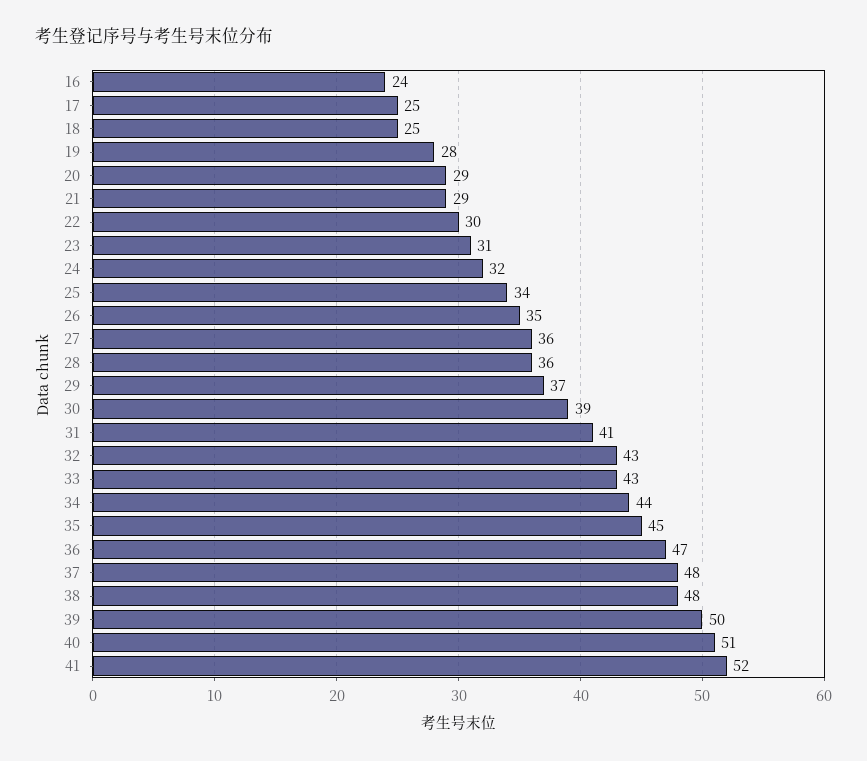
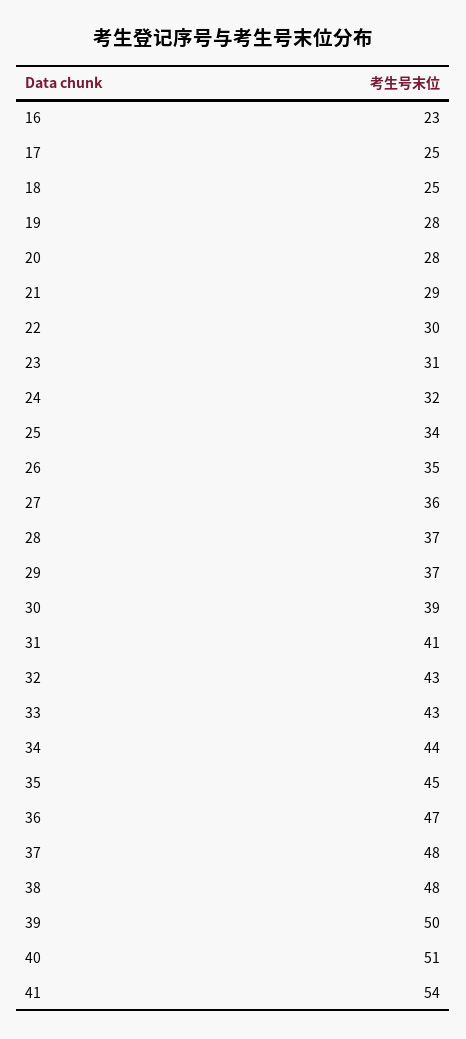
  {
-   "16": 24,
+   "16": 23,
    "17": 25,
    "18": 25,
    "19": 28,
-   "20": 29,
+   "20": 28,
    "21": 29,
    "22": 30,
    "23": 31,
    "24": 32,
    "25": 34,
    "26": 35,
    "27": 36,
-   "28": 36,
+   "28": 37,
    "29": 37,
    "30": 39,
    "31": 41,
    "32": 43,
    "33": 43,
    "34": 44,
    "35": 45,
    "36": 47,
    "37": 48,
    "38": 48,
    "39": 50,
    "40": 51,
-   "41": 52
+   "41": 54
  }

